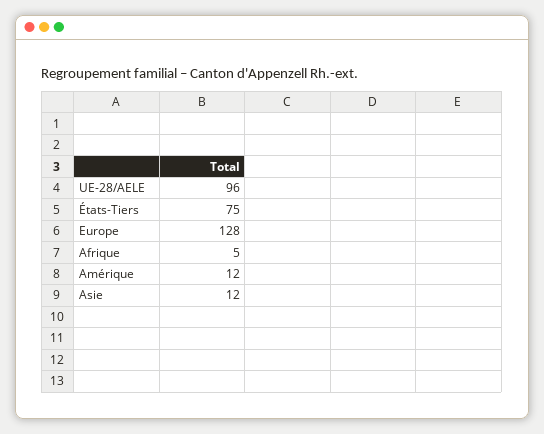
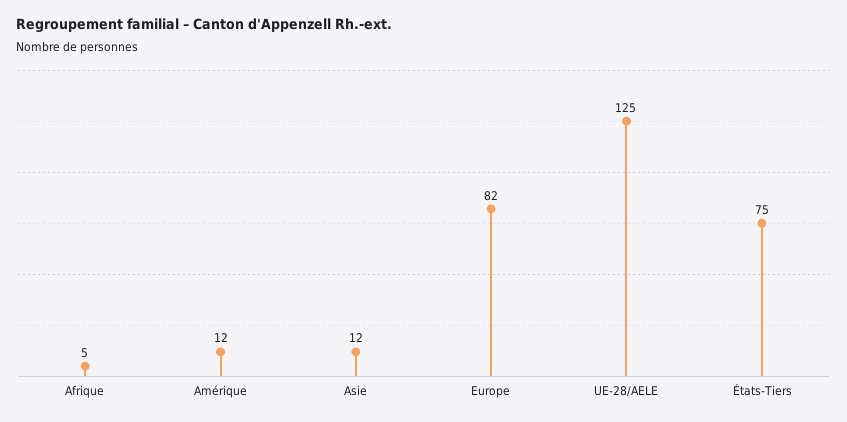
  {
-   "UE-28/AELE": 96,
+   "UE-28/AELE": 125,
    "États-Tiers": 75,
-   "Europe": 128,
+   "Europe": 82,
    "Afrique": 5,
    "Amérique": 12,
    "Asie": 12
  }

